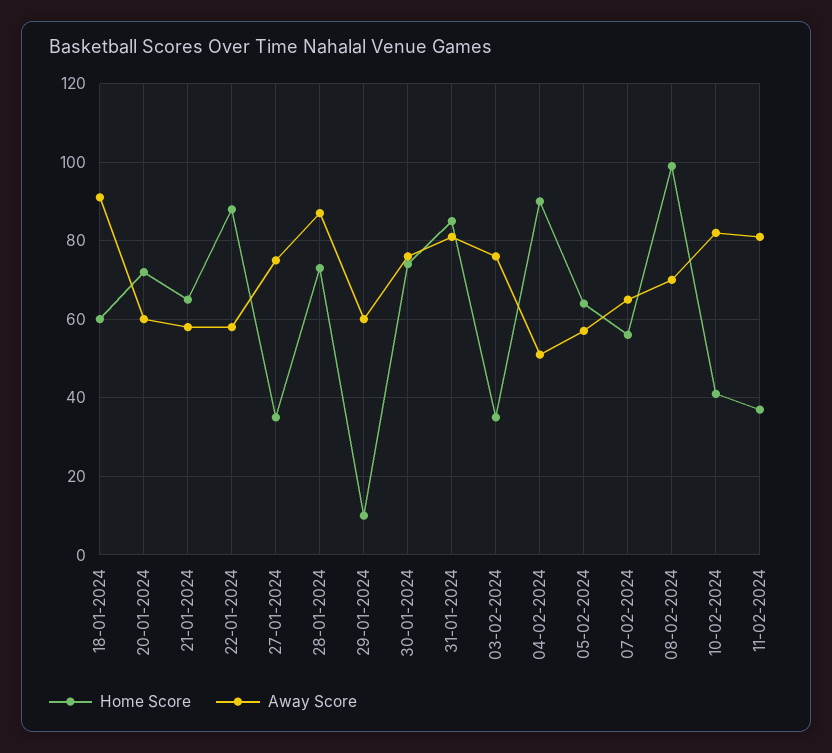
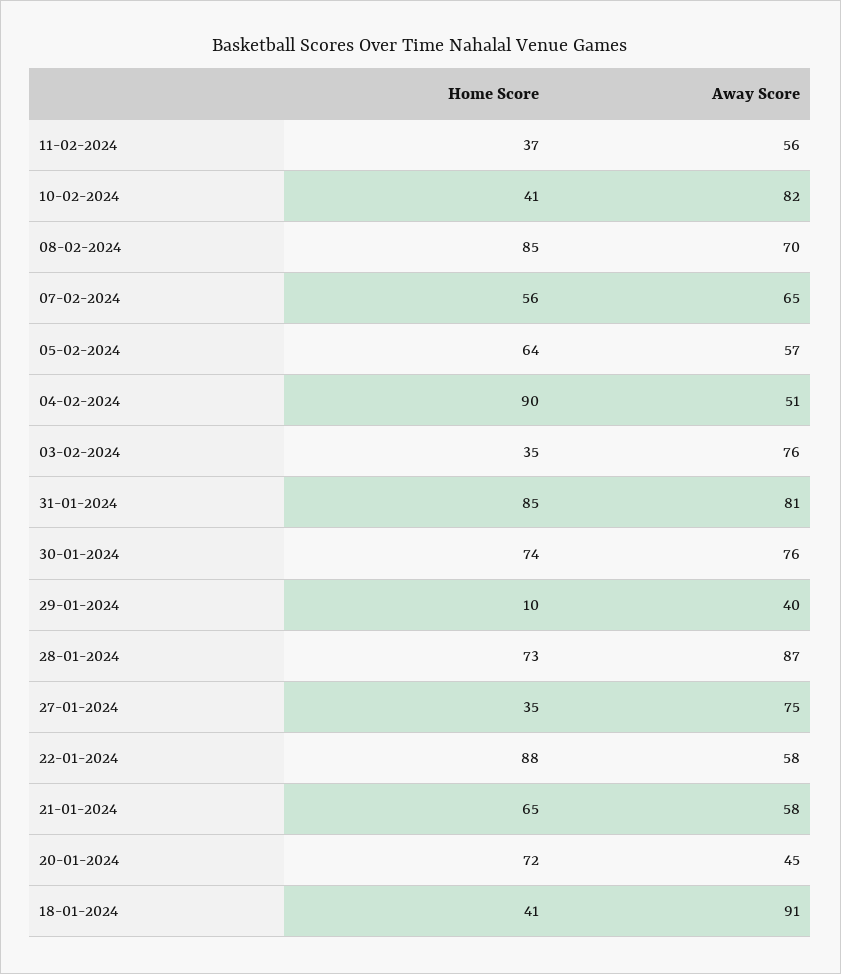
  {
    "Home Score": {
-     "18-01-2024": 60,
+     "18-01-2024": 41,
      "20-01-2024": 72,
      "21-01-2024": 65,
      "22-01-2024": 88,
      "27-01-2024": 35,
      "28-01-2024": 73,
      "29-01-2024": 10,
      "30-01-2024": 74,
      "31-01-2024": 85,
      "03-02-2024": 35,
      "04-02-2024": 90,
      "05-02-2024": 64,
      "07-02-2024": 56,
-     "08-02-2024": 100,
+     "08-02-2024": 85,
      "10-02-2024": 41,
      "11-02-2024": 37
    },
    "Away Score": {
      "18-01-2024": 91,
-     "20-01-2024": 60,
+     "20-01-2024": 45,
      "21-01-2024": 58,
      "22-01-2024": 58,
      "27-01-2024": 75,
      "28-01-2024": 87,
-     "29-01-2024": 60,
+     "29-01-2024": 40,
      "30-01-2024": 76,
      "31-01-2024": 81,
      "03-02-2024": 76,
      "04-02-2024": 51,
      "05-02-2024": 57,
      "07-02-2024": 65,
      "08-02-2024": 70,
      "10-02-2024": 82,
-     "11-02-2024": 80
+     "11-02-2024": 56
    }
  }

